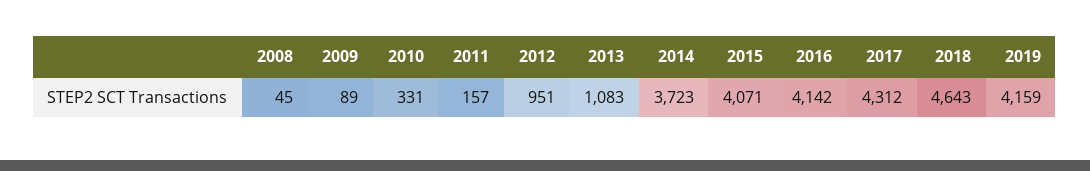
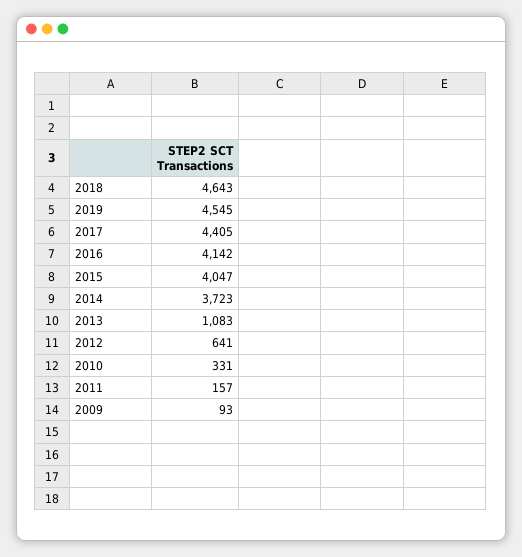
  {
-   "2008": 45,
-   "2009": 89,
+   "2009": 93,
    "2010": 331,
    "2011": 157,
-   "2012": 951,
+   "2012": 641,
    "2013": 1083,
    "2014": 3723,
-   "2015": 4071,
+   "2015": 4047,
    "2016": 4142,
-   "2017": 4312,
+   "2017": 4405,
    "2018": 4643,
-   "2019": 4159
+   "2019": 4545
  }

